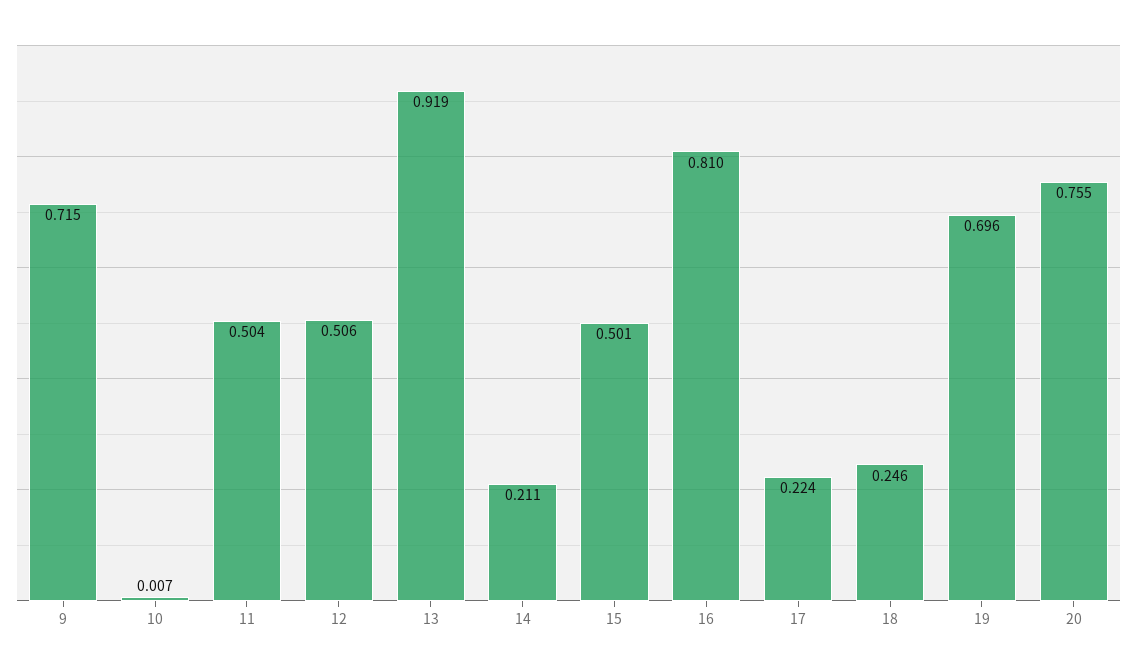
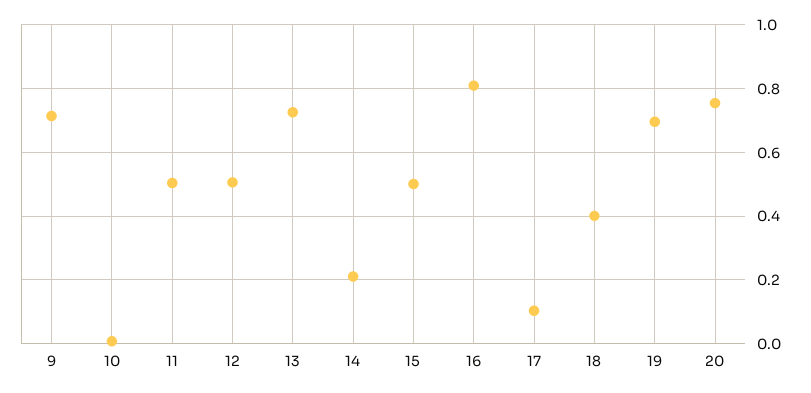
  {
    "9": 0.715,
    "10": 0.007,
    "11": 0.504,
    "12": 0.506,
-   "13": 0.919,
+   "13": 0.72,
    "14": 0.211,
    "15": 0.501,
    "16": 0.81,
-   "17": 0.224,
+   "17": 0.1,
-   "18": 0.246,
+   "18": 0.4,
    "19": 0.696,
    "20": 0.755
  }

